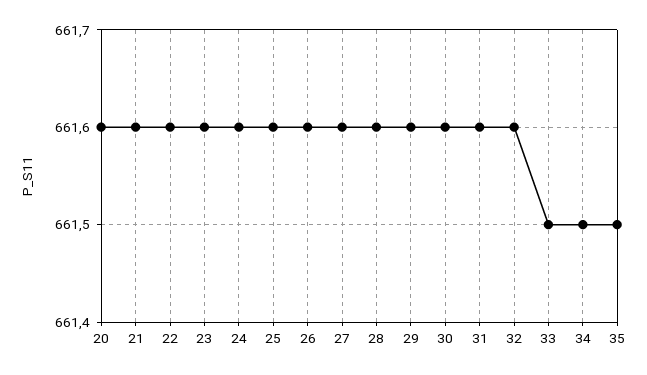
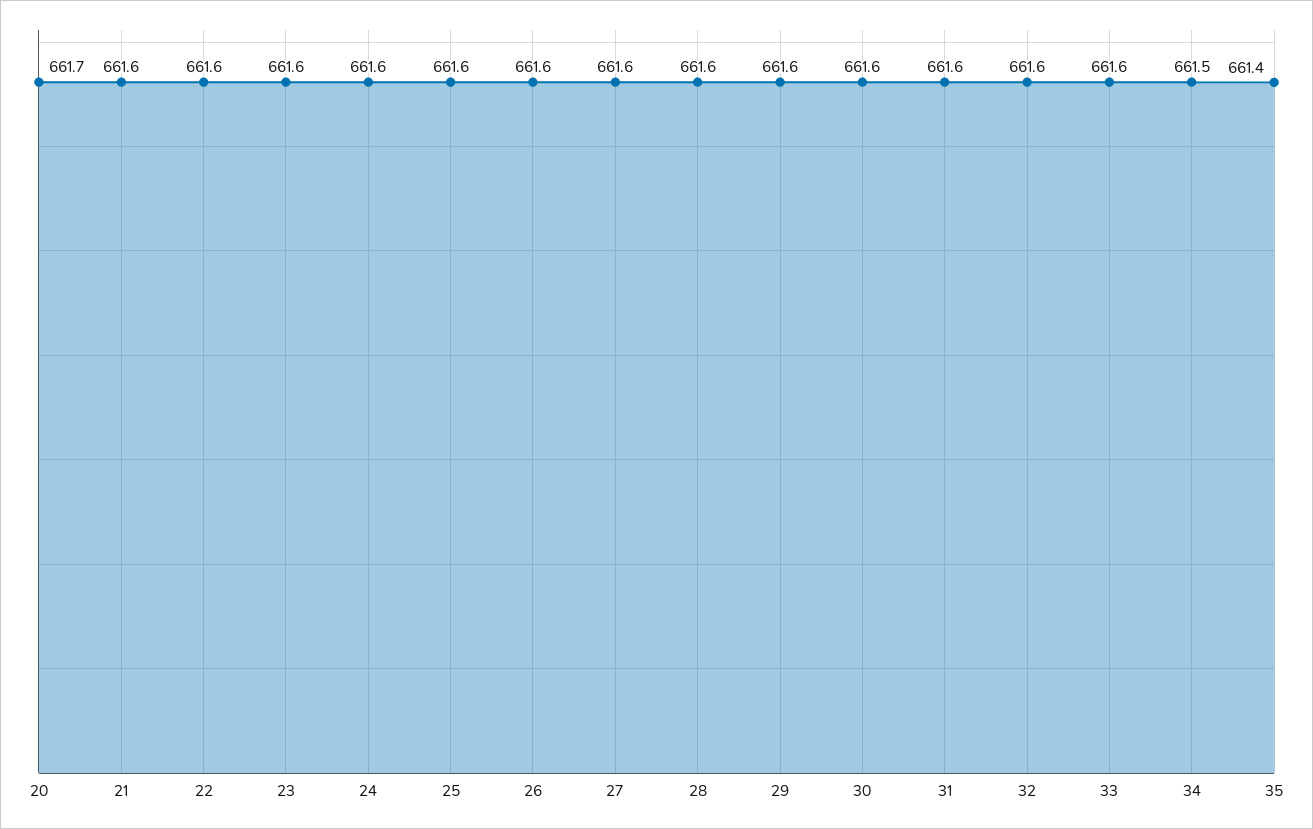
  {
-   "20": 661.6,
+   "20": 661.7,
    "21": 661.6,
    "22": 661.6,
    "23": 661.6,
    "24": 661.6,
    "25": 661.6,
    "26": 661.6,
    "27": 661.6,
    "28": 661.6,
    "29": 661.6,
    "30": 661.6,
    "31": 661.6,
    "32": 661.6,
-   "33": 661.5,
+   "33": 661.6,
    "34": 661.5,
-   "35": 661.5
+   "35": 661.4
  }

